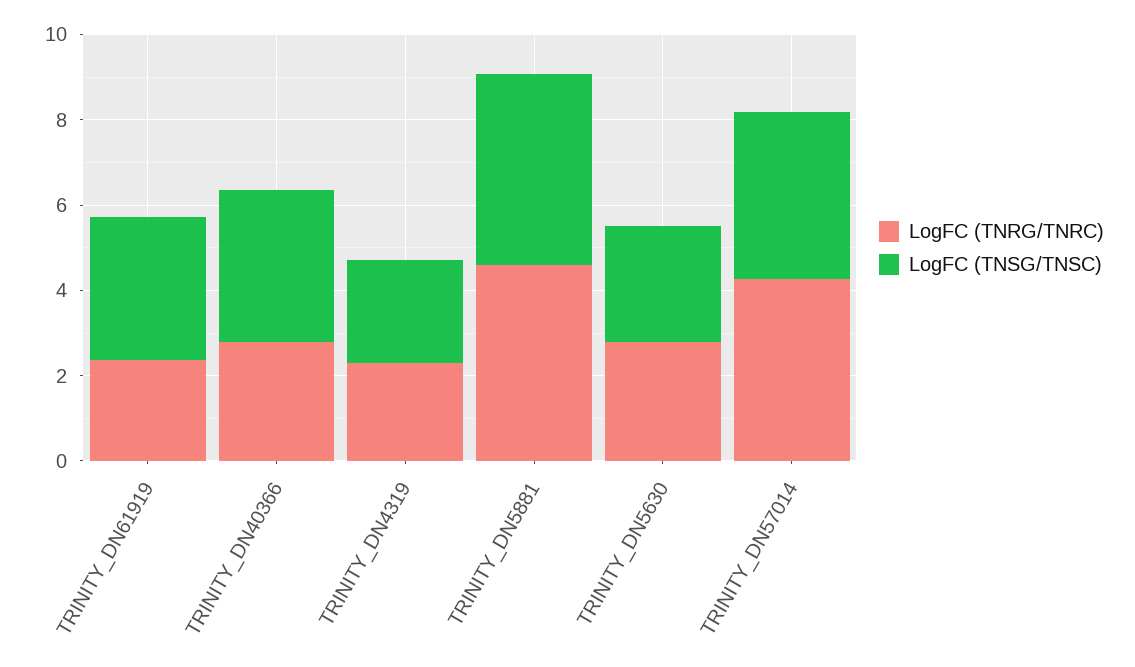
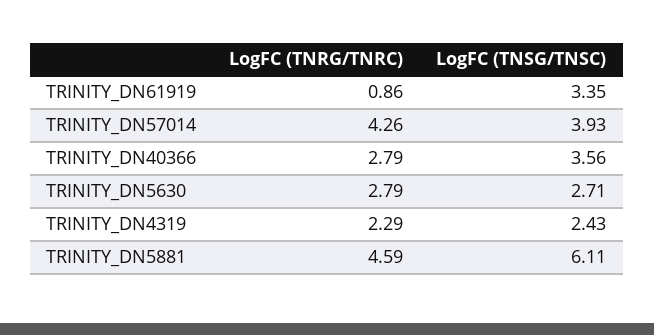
  {
    "LogFC (TNRG/TNRC)": {
-     "TRINITY_DN61919": 2.5,
+     "TRINITY_DN61919": 0.86,
      "TRINITY_DN40366": 2.79,
      "TRINITY_DN4319": 2.29,
      "TRINITY_DN5881": 4.59,
      "TRINITY_DN5630": 2.79,
      "TRINITY_DN57014": 4.26
    },
    "LogFC (TNSG/TNSC)": {
      "TRINITY_DN61919": 3.35,
      "TRINITY_DN40366": 3.56,
      "TRINITY_DN4319": 2.43,
-     "TRINITY_DN5881": 4.5,
+     "TRINITY_DN5881": 6.11,
      "TRINITY_DN5630": 2.71,
      "TRINITY_DN57014": 3.93
    }
  }

